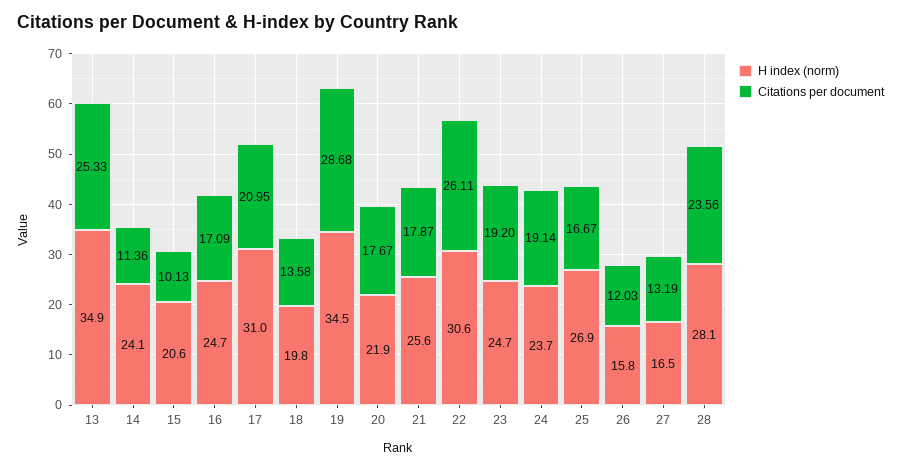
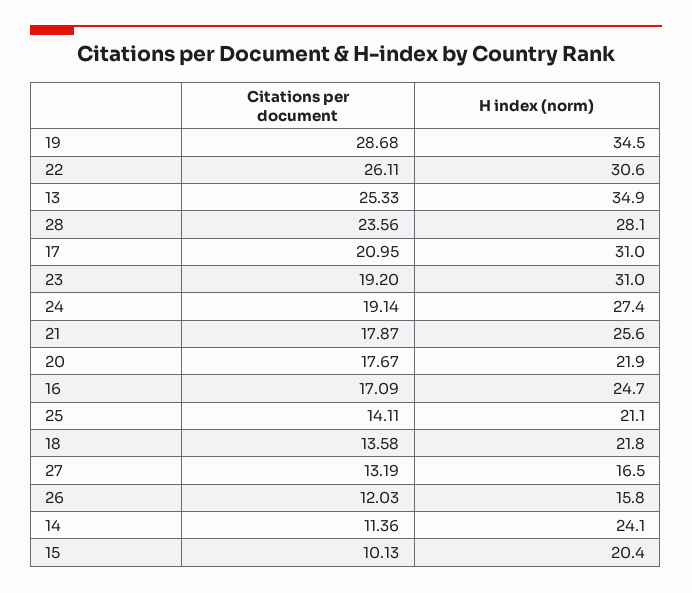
  {
    "H index (norm)": {
      "13": 34.9,
      "14": 24.1,
-     "15": 20.6,
+     "15": 20.4,
      "16": 24.7,
      "17": 31,
-     "18": 19.8,
+     "18": 21.8,
      "19": 34.5,
      "20": 21.9,
      "21": 25.6,
      "22": 30.6,
-     "23": 24.7,
+     "23": 31,
-     "24": 23.7,
+     "24": 27.4,
-     "25": 26.9,
+     "25": 21.1,
      "26": 15.8,
      "27": 16.5,
      "28": 28.1
    },
    "Citations per document": {
      "13": 25.33,
      "14": 11.36,
      "15": 10.13,
      "16": 17.09,
      "17": 20.95,
      "18": 13.58,
      "19": 28.68,
      "20": 17.67,
      "21": 17.87,
      "22": 26.11,
      "23": 19.2,
      "24": 19.14,
-     "25": 16.67,
+     "25": 14.11,
      "26": 12.03,
      "27": 13.19,
      "28": 23.56
    }
  }

